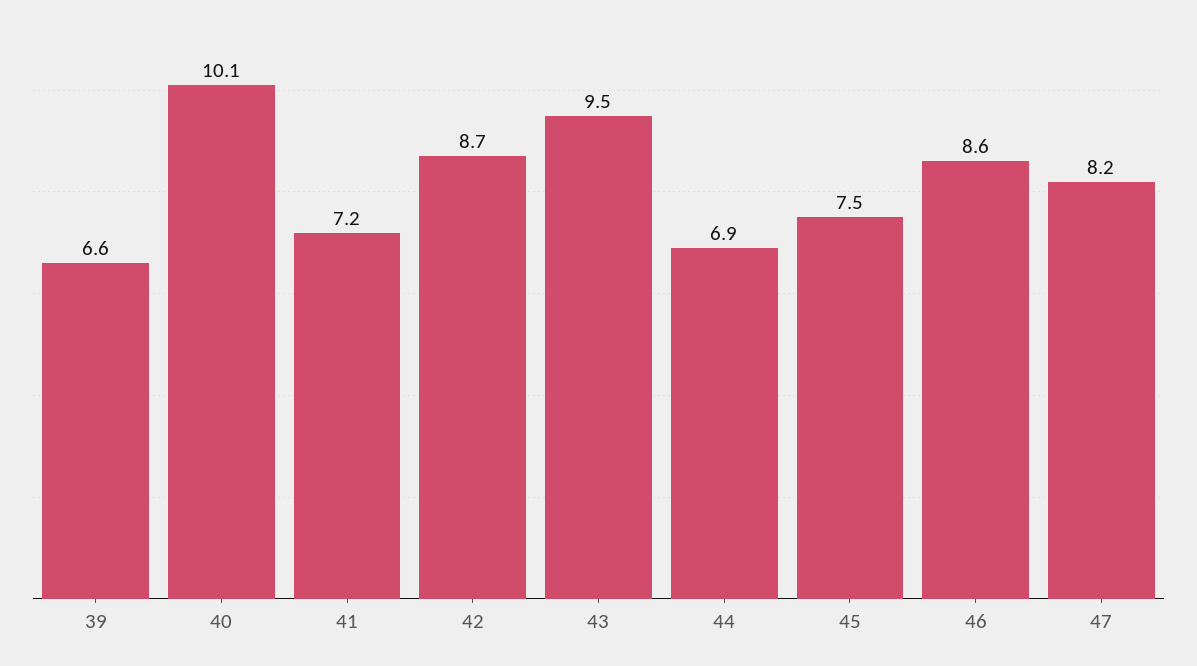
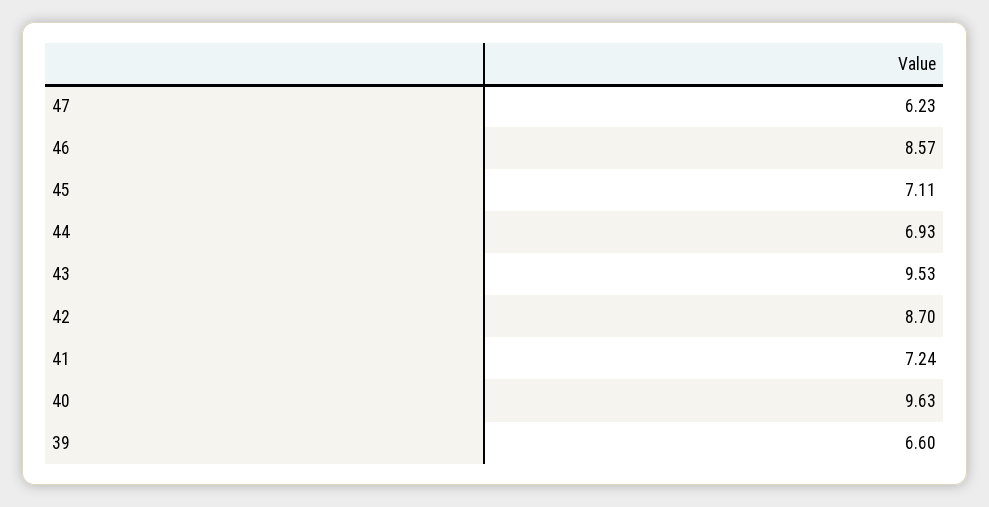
  {
    "39": 6.6,
-   "40": 10.1,
+   "40": 9.63,
    "41": 7.24,
    "42": 8.7,
    "43": 9.53,
    "44": 6.93,
-   "45": 7.5,
+   "45": 7.11,
    "46": 8.57,
-   "47": 8.2
+   "47": 6.23
  }

